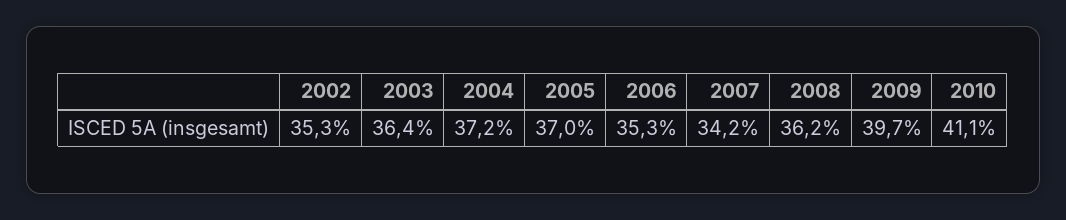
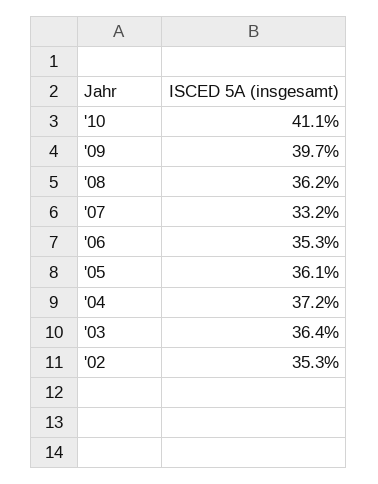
  {
    "2002": 35.3,
    "2003": 36.4,
    "2004": 37.2,
-   "2005": 37,
+   "2005": 36.1,
    "2006": 35.3,
-   "2007": 34.2,
+   "2007": 33.2,
    "2008": 36.2,
    "2009": 39.7,
    "2010": 41.1
  }

